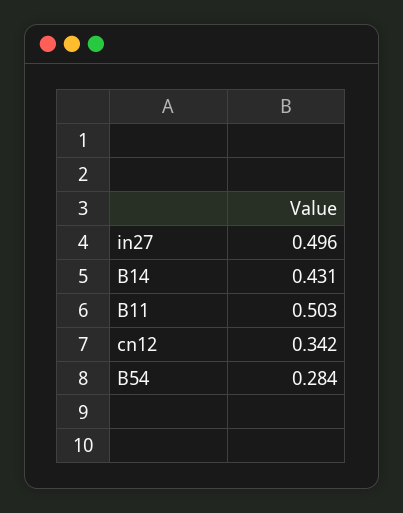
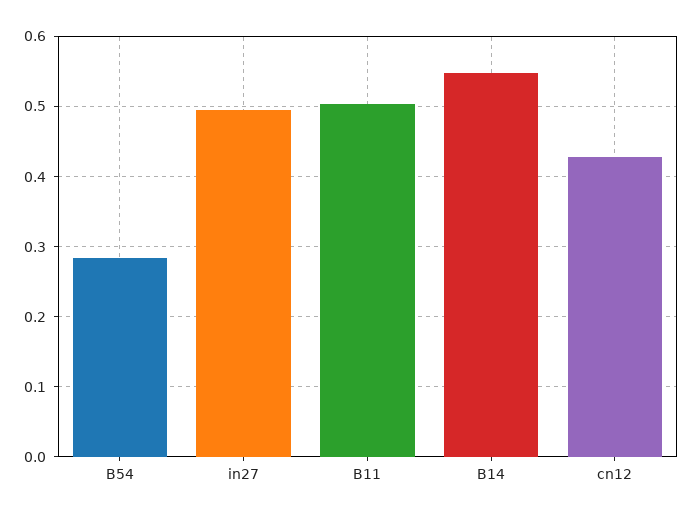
  {
    "in27": 0.496,
-   "B14": 0.431,
+   "B14": 0.55,
    "B11": 0.503,
-   "cn12": 0.342,
+   "cn12": 0.43,
    "B54": 0.284
  }

